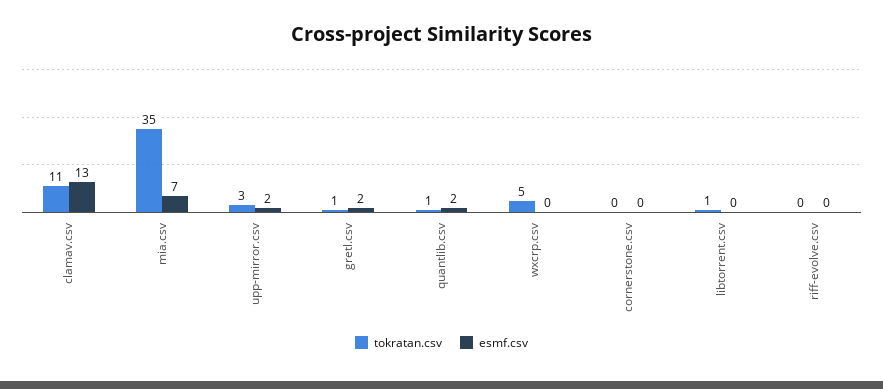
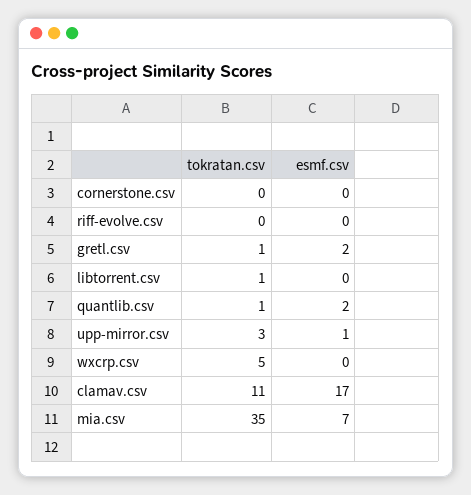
  {
    "tokratan.csv": {
      "clamav.csv": 11,
      "mia.csv": 35,
      "upp-mirror.csv": 3,
      "gretl.csv": 1,
      "quantlib.csv": 1,
      "wxcrp.csv": 5,
      "cornerstone.csv": 0,
      "libtorrent.csv": 1,
      "riff-evolve.csv": 0
    },
    "esmf.csv": {
-     "clamav.csv": 13,
+     "clamav.csv": 17,
      "mia.csv": 7,
-     "upp-mirror.csv": 2,
+     "upp-mirror.csv": 1,
      "gretl.csv": 2,
      "quantlib.csv": 2,
      "wxcrp.csv": 0,
      "cornerstone.csv": 0,
      "libtorrent.csv": 0,
      "riff-evolve.csv": 0
    }
  }

